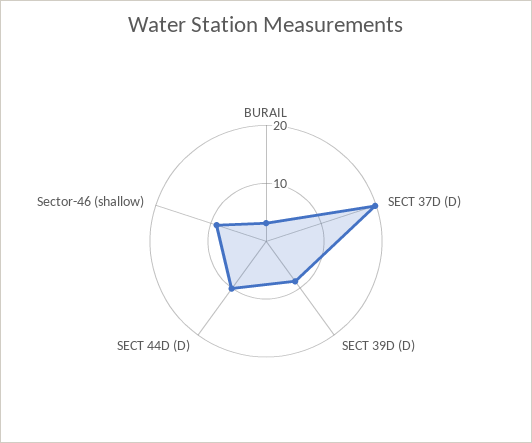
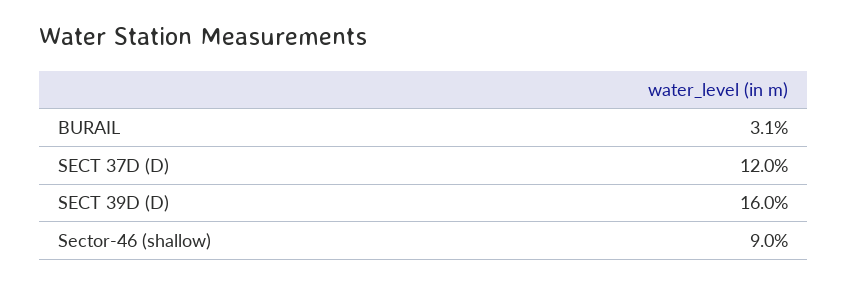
  {
    "BURAIL": 3.1,
-   "SECT 37D (D)": 20,
+   "SECT 37D (D)": 12,
-   "SECT 39D (D)": 8,
+   "SECT 39D (D)": 16,
-   "SECT 44D (D)": 10,
    "Sector-46 (shallow)": 9
  }

